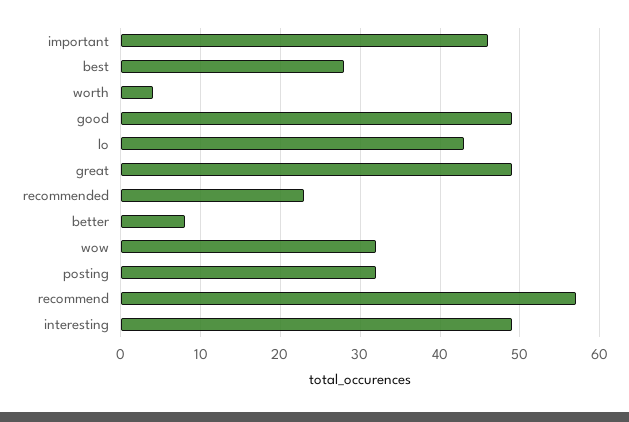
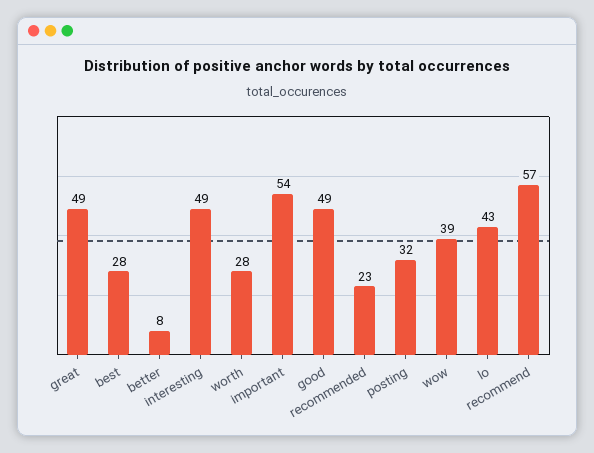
  {
-   "important": 46,
+   "important": 54,
    "best": 28,
-   "worth": 4,
+   "worth": 28,
    "good": 49,
    "lo": 43,
    "great": 49,
    "recommended": 23,
    "better": 8,
-   "wow": 32,
+   "wow": 39,
    "posting": 32,
    "recommend": 57,
    "interesting": 49
  }

